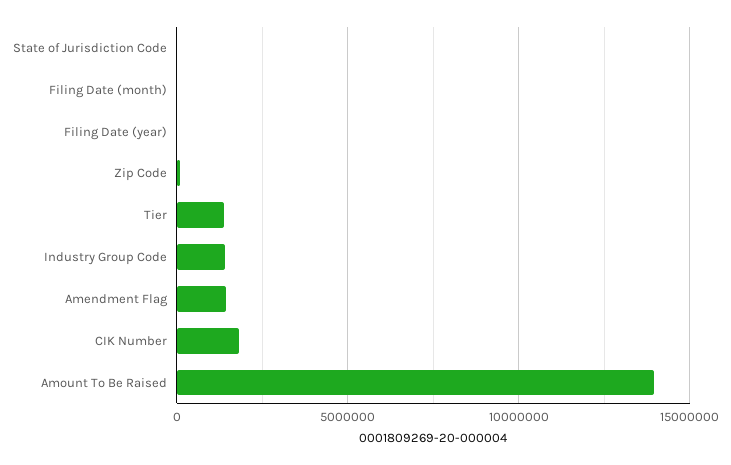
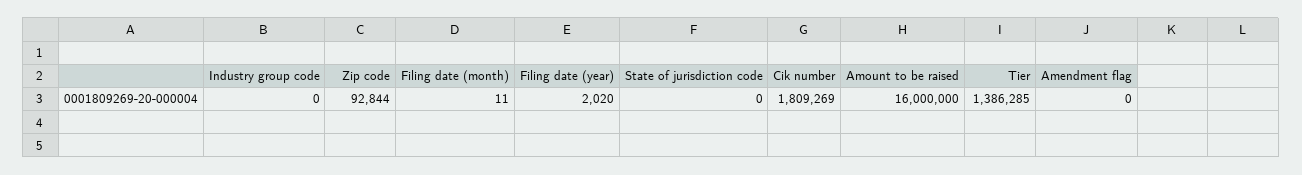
  {
    "State of Jurisdiction Code": 0,
    "Filing Date (month)": 11,
    "Filing Date (year)": 2020,
    "Zip Code": 92844,
    "Tier": 1386285,
-   "Industry Group Code": 1500000,
+   "Industry Group Code": 0,
-   "Amendment Flag": 1500000,
+   "Amendment Flag": 0,
    "CIK Number": 1809269,
-   "Amount To Be Raised": 14000000
+   "Amount To Be Raised": 16000000
  }

